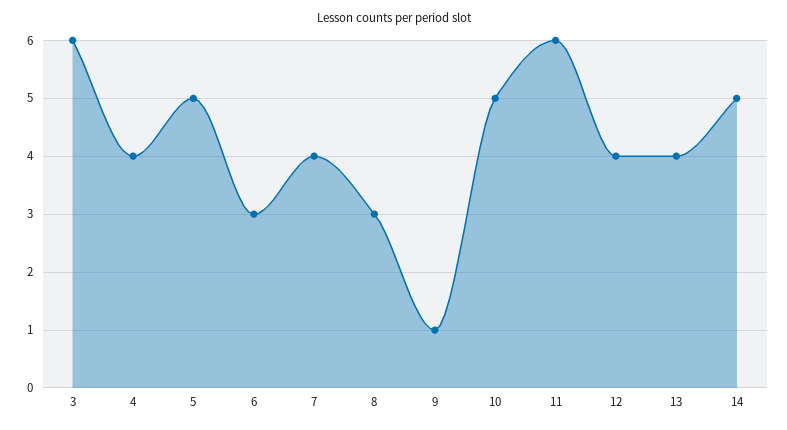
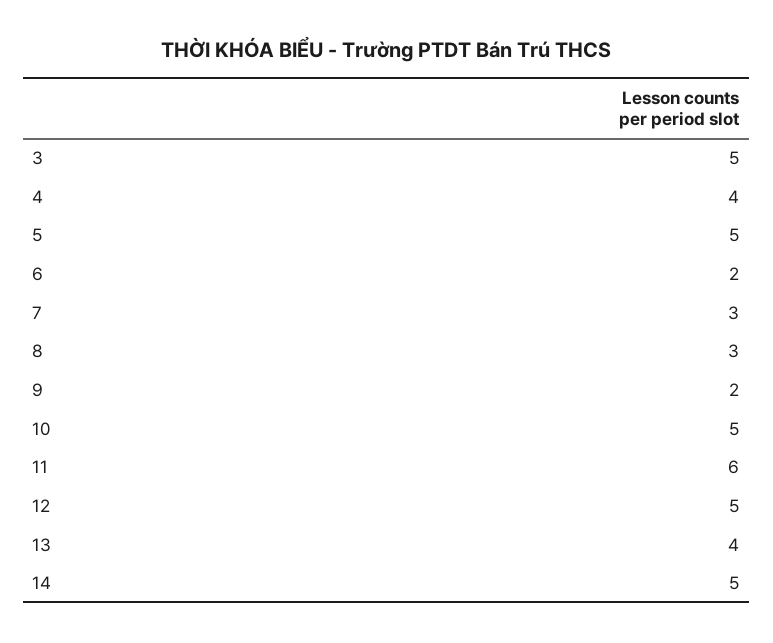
  {
-   "3": 6,
+   "3": 5,
    "4": 4,
    "5": 5,
-   "6": 3,
+   "6": 2,
-   "7": 4,
+   "7": 3,
    "8": 3,
-   "9": 1,
+   "9": 2,
    "10": 5,
    "11": 6,
-   "12": 4,
+   "12": 5,
    "13": 4,
    "14": 5
  }

